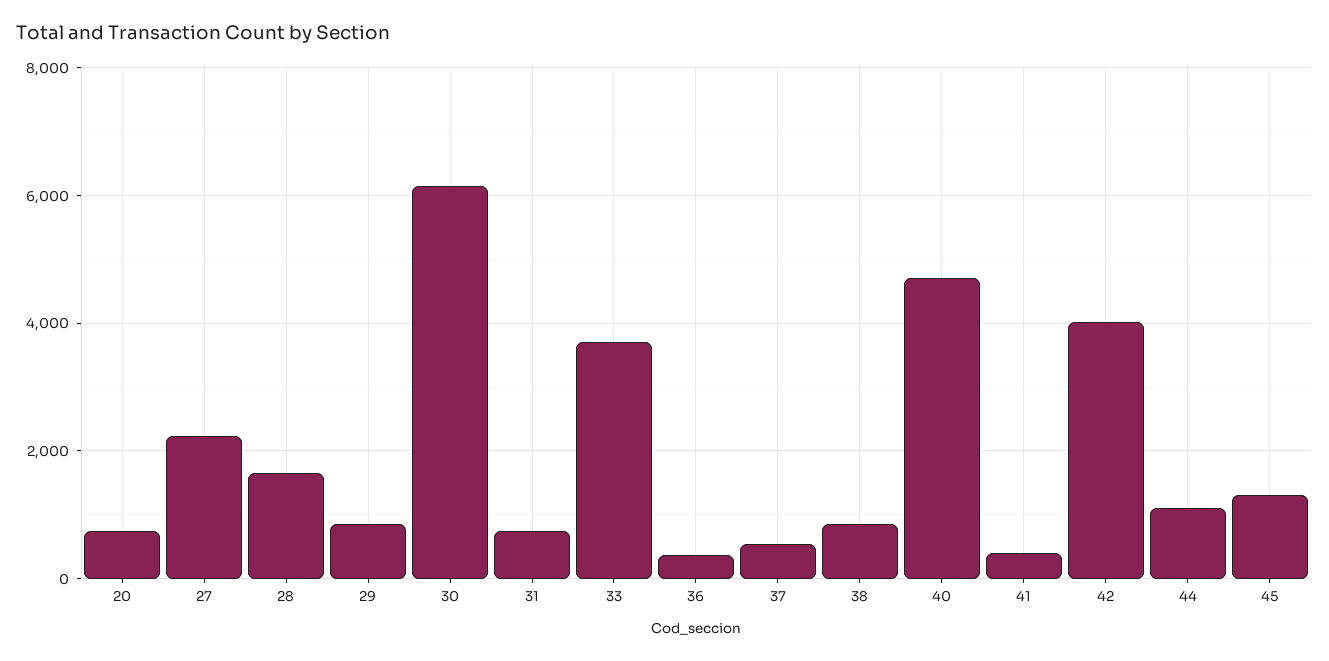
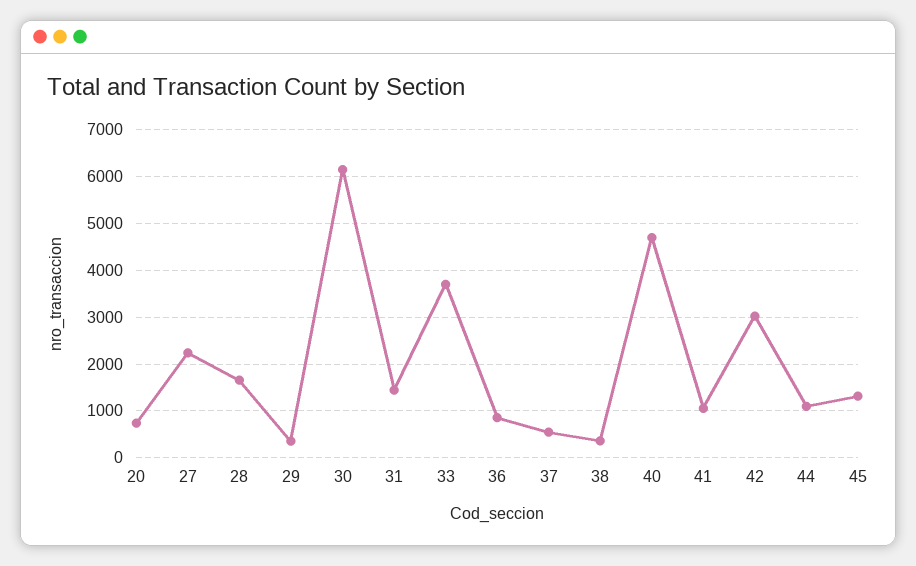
  {
    "20": 800,
    "27": 2200,
    "28": 1600,
-   "29": 800,
+   "29": 400,
    "30": 6200,
-   "31": 800,
+   "31": 1400,
    "33": 3800,
-   "36": 400,
+   "36": 800,
    "37": 600,
-   "38": 800,
+   "38": 400,
    "40": 4800,
-   "41": 400,
+   "41": 1000,
-   "42": 4000,
+   "42": 3000,
    "44": 1000,
    "45": 1400
  }

